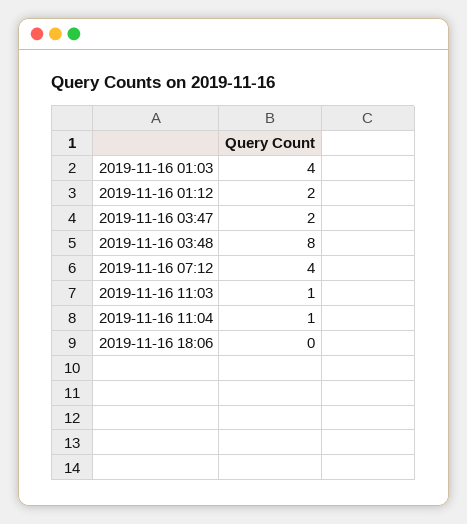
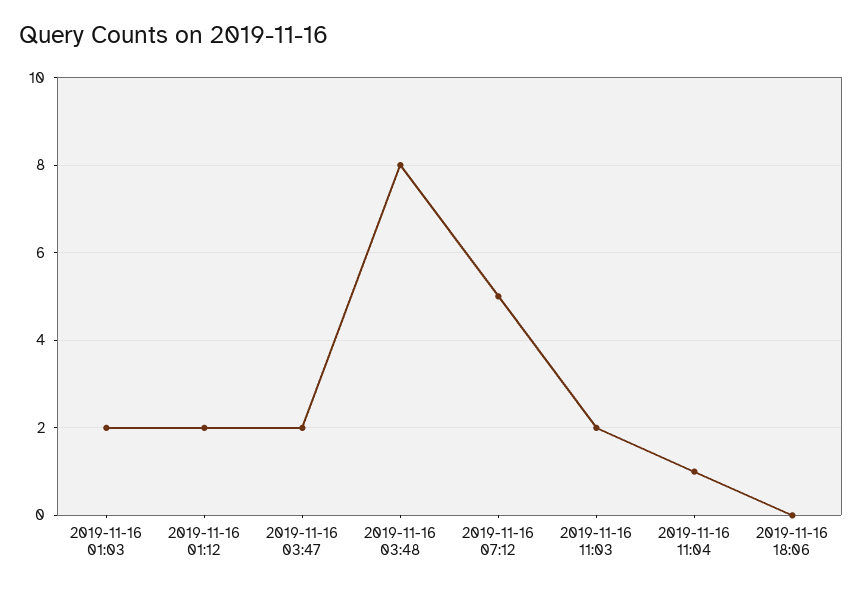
  {
-   "2019-11-16 01:03": 4,
+   "2019-11-16 01:03": 2,
    "2019-11-16 01:12": 2,
    "2019-11-16 03:47": 2,
    "2019-11-16 03:48": 8,
-   "2019-11-16 07:12": 4,
+   "2019-11-16 07:12": 5,
-   "2019-11-16 11:03": 1,
+   "2019-11-16 11:03": 2,
    "2019-11-16 11:04": 1,
    "2019-11-16 18:06": 0
  }

